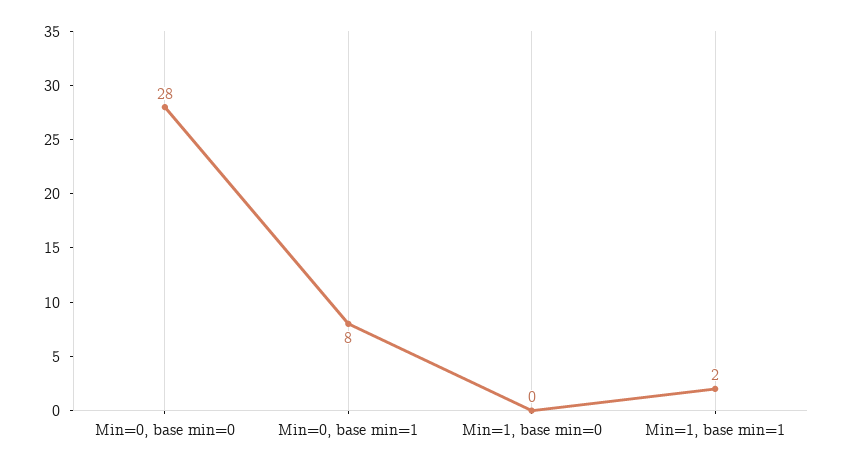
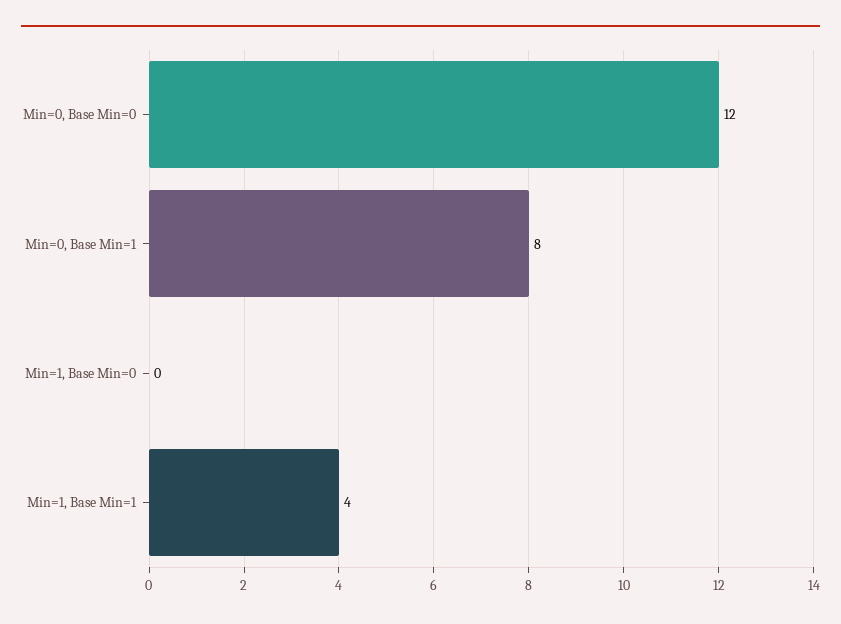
  {
-   "Min=0, base min=0": 28,
+   "Min=0, base min=0": 12,
    "Min=0, base min=1": 8,
    "Min=1, base min=0": 0,
-   "Min=1, base min=1": 2
+   "Min=1, base min=1": 4
  }

